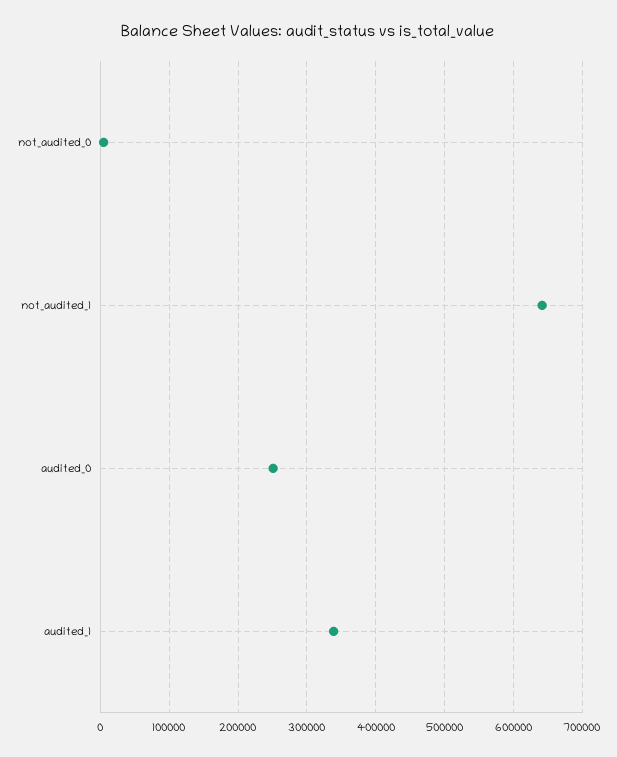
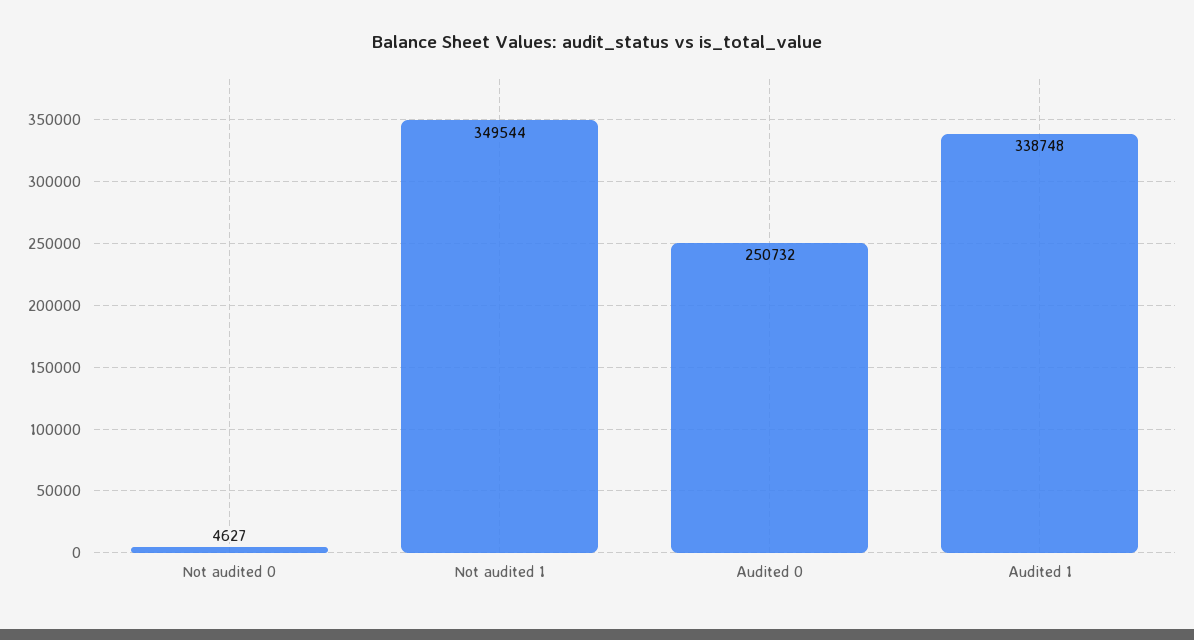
  {
    "not_audited_0": 4627,
-   "not_audited_1": 640000,
+   "not_audited_1": 349544,
    "audited_0": 250732,
    "audited_1": 338748
  }

